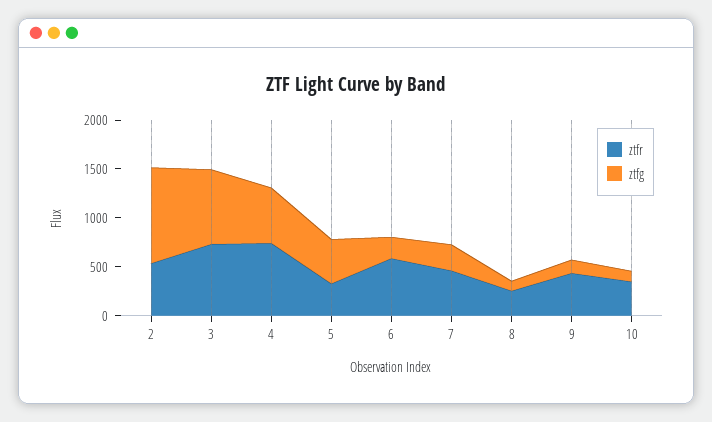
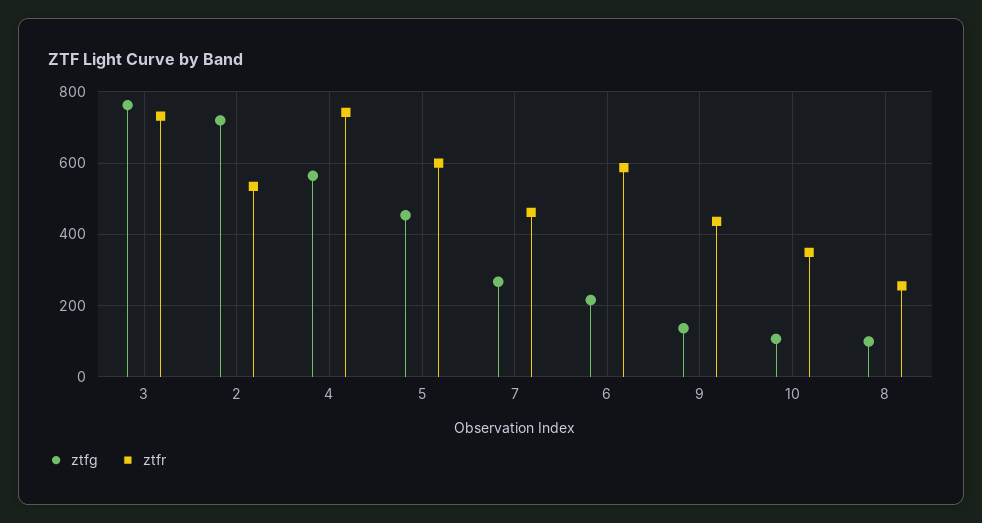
  {
    "ztfr": {
      "2": 540,
      "3": 740,
      "4": 740,
-     "5": 300,
+     "5": 600,
      "6": 580,
      "7": 460,
      "8": 260,
      "9": 440,
      "10": 340
    },
    "ztfg": {
-     "2": 1000,
+     "2": 720,
      "3": 760,
      "4": 560,
      "5": 460,
      "6": 220,
      "7": 260,
      "8": 100,
      "9": 140,
      "10": 100
    }
  }

